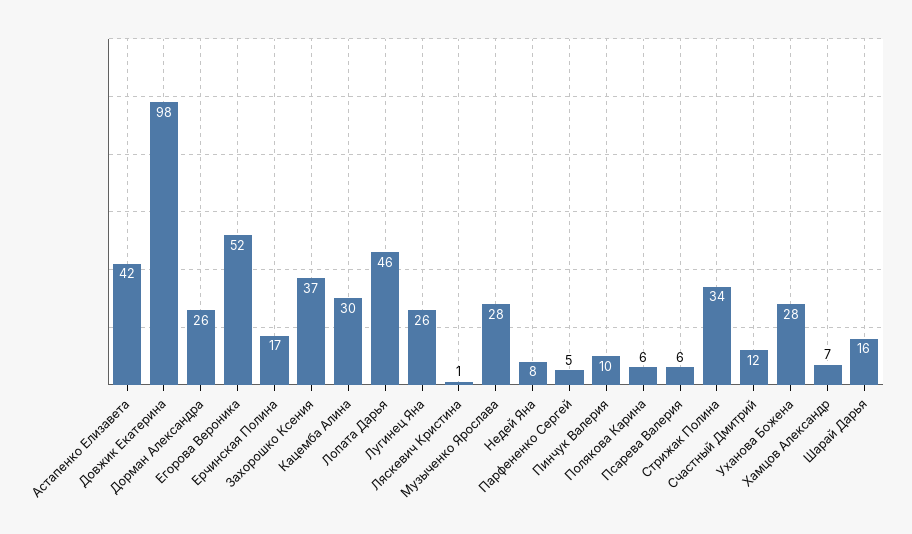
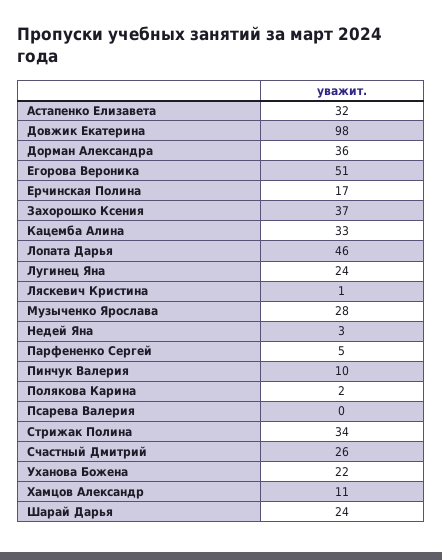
  {
-   "Астапенко Елизавета": 42,
+   "Астапенко Елизавета": 32,
    "Довжик Екатерина": 98,
-   "Дорман Александра": 26,
+   "Дорман Александра": 36,
-   "Егорова Вероника": 52,
+   "Егорова Вероника": 51,
    "Ерчинская Полина": 17,
    "Захорошко Ксения": 37,
-   "Кацемба Алина": 30,
+   "Кацемба Алина": 33,
    "Лопата Дарья": 46,
-   "Лугинец Яна": 26,
+   "Лугинец Яна": 24,
    "Ляскевич Кристина": 1,
    "Музыченко Ярослава": 28,
-   "Недей Яна": 8,
+   "Недей Яна": 3,
    "Парфененко Сергей": 5,
    "Пинчук Валерия": 10,
-   "Полякова Карина": 6,
+   "Полякова Карина": 2,
-   "Псарева Валерия": 6,
+   "Псарева Валерия": 0,
    "Стрижак Полина": 34,
-   "Счастный Дмитрий": 12,
+   "Счастный Дмитрий": 26,
-   "Уханова Божена": 28,
+   "Уханова Божена": 22,
-   "Хамцов Александр": 7,
+   "Хамцов Александр": 11,
-   "Шарай Дарья": 16
+   "Шарай Дарья": 24
  }

